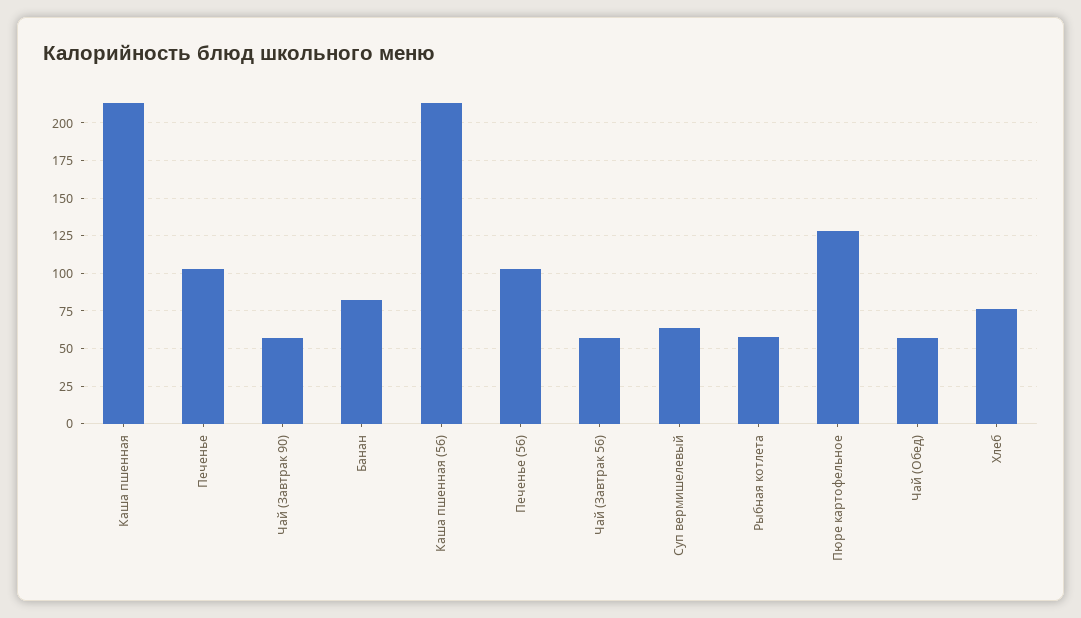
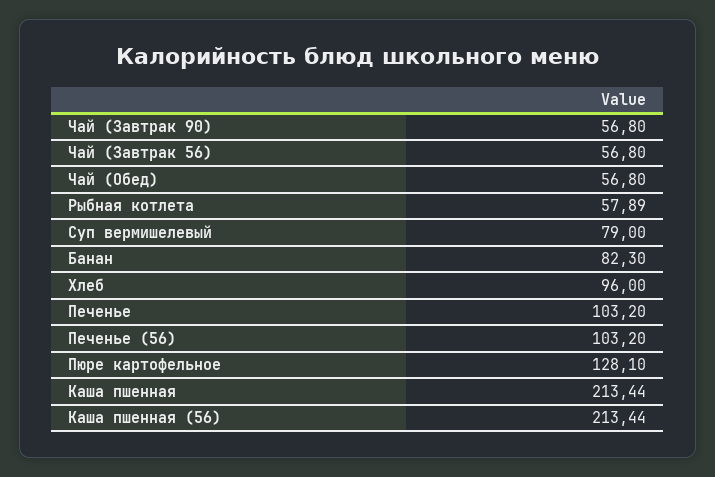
  {
    "Каша пшенная": 213.44,
    "Печенье": 103.2,
    "Чай (Завтрак 90)": 56.8,
    "Банан": 82.3,
    "Каша пшенная (56)": 213.44,
    "Печенье (56)": 103.2,
    "Чай (Завтрак 56)": 56.8,
-   "Суп вермишелевый": 65,
+   "Суп вермишелевый": 79,
    "Рыбная котлета": 57.89,
    "Пюре картофельное": 128.1,
    "Чай (Обед)": 56.8,
-   "Хлеб": 75
+   "Хлеб": 96
  }

